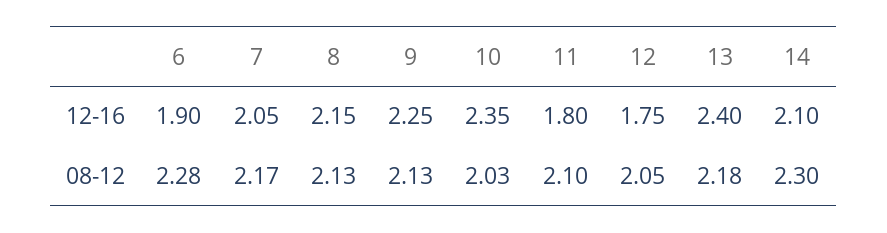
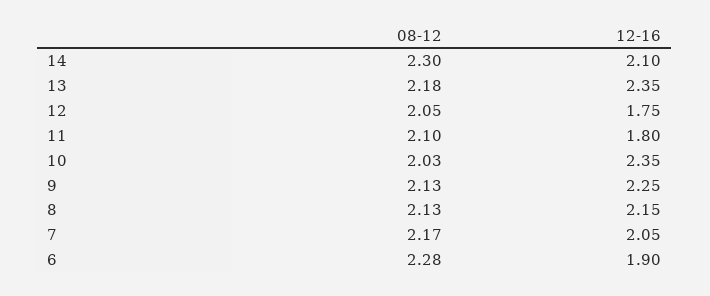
  {
    "6": {
      "12-16": 1.9,
      "08-12": 2.28
    },
    "7": {
      "12-16": 2.05,
      "08-12": 2.17
    },
    "8": {
      "12-16": 2.15,
      "08-12": 2.13
    },
    "9": {
      "12-16": 2.25,
      "08-12": 2.13
    },
    "10": {
      "12-16": 2.35,
      "08-12": 2.03
    },
    "11": {
      "12-16": 1.8,
      "08-12": 2.1
    },
    "12": {
      "12-16": 1.75,
      "08-12": 2.05
    },
    "13": {
-     "12-16": 2.4,
+     "12-16": 2.35,
      "08-12": 2.18
    },
    "14": {
      "12-16": 2.1,
      "08-12": 2.3
    }
  }

